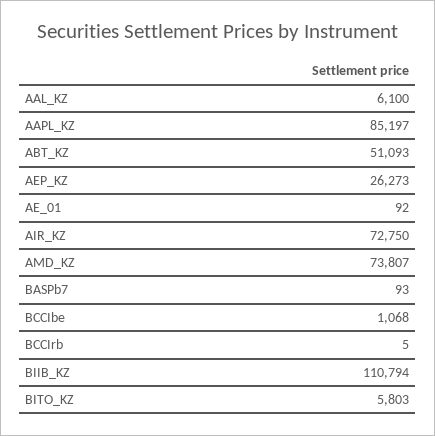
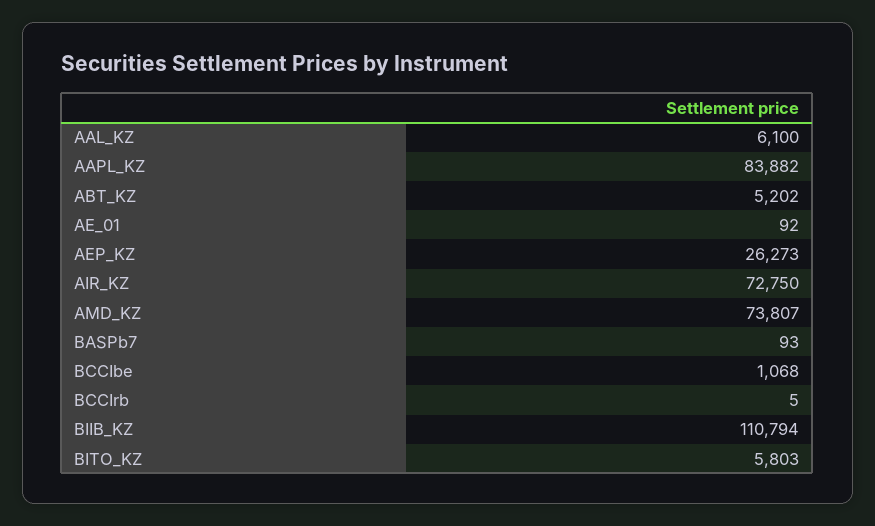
  {
    "AAL_KZ": 6100,
-   "AAPL_KZ": 85197,
+   "AAPL_KZ": 83882,
-   "ABT_KZ": 51093,
+   "ABT_KZ": 5202,
    "AEP_KZ": 26273,
    "AE_01": 92,
    "AIR_KZ": 72750,
    "AMD_KZ": 73807,
    "BASPb7": 93,
    "BCCIbe": 1068,
    "BCCIrb": 5,
    "BIIB_KZ": 110794,
    "BITO_KZ": 5803
  }

